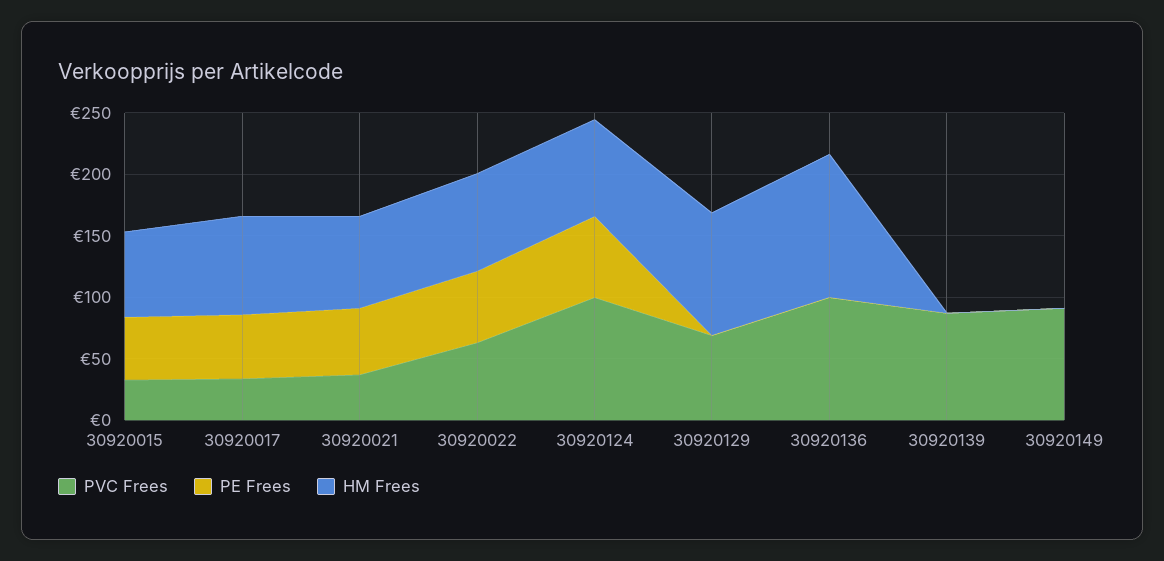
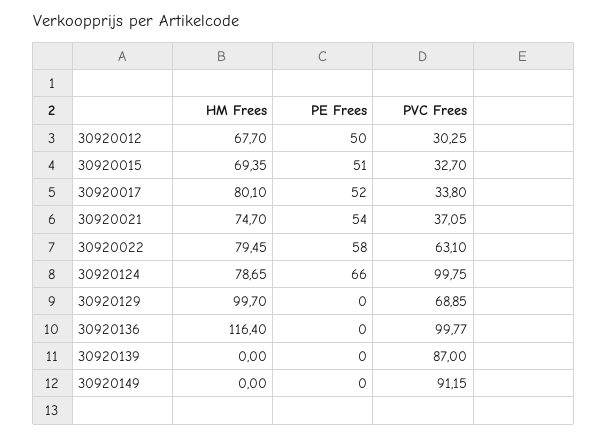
  {
    "PVC Frees": {
      "30920015": 32.7,
      "30920017": 33.8,
      "30920021": 37.05,
      "30920022": 63.1,
      "30920124": 99.75,
      "30920129": 68.85,
      "30920136": 99.77,
      "30920139": 87,
-     "30920149": 91.15
+     "30920149": 91.15,
+     "30920012": 30.25
    },
    "PE Frees": {
      "30920015": 51,
      "30920017": 52,
      "30920021": 54,
      "30920022": 58,
      "30920124": 66,
      "30920129": 0,
      "30920136": 0,
      "30920139": 0,
-     "30920149": 0
+     "30920149": 0,
+     "30920012": 50
    },
    "HM Frees": {
      "30920015": 69.35,
      "30920017": 80.1,
      "30920021": 74.7,
      "30920022": 79.45,
      "30920124": 78.65,
      "30920129": 99.7,
      "30920136": 116.4,
      "30920139": 0,
-     "30920149": 0
+     "30920149": 0,
+     "30920012": 67.7
    }
  }

